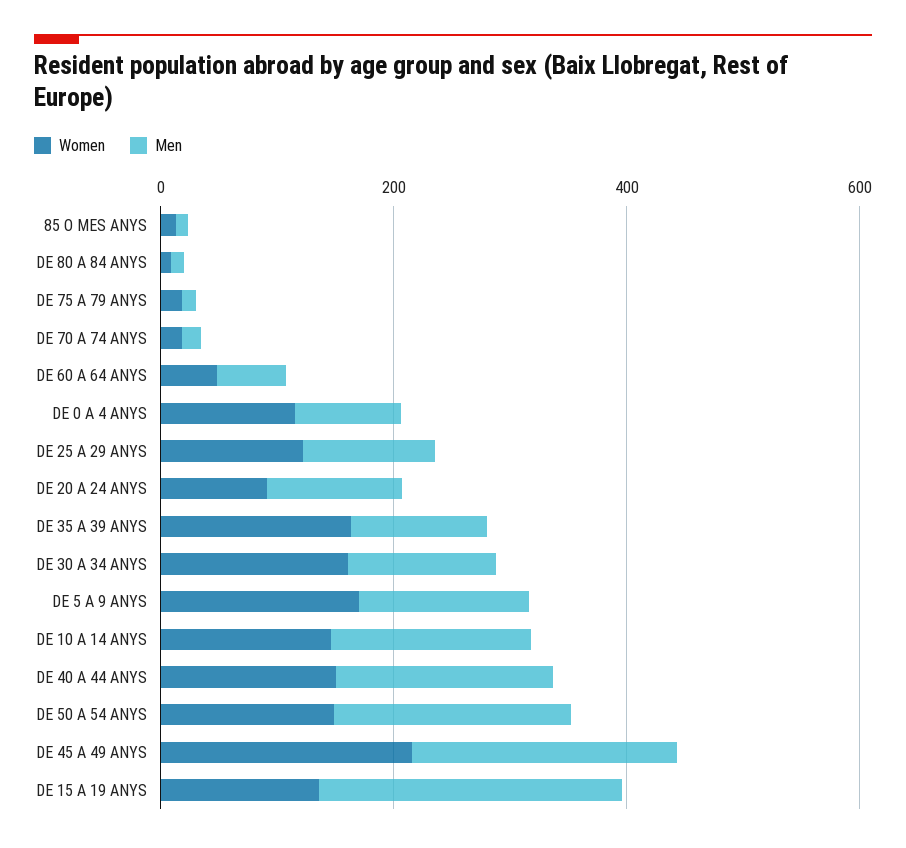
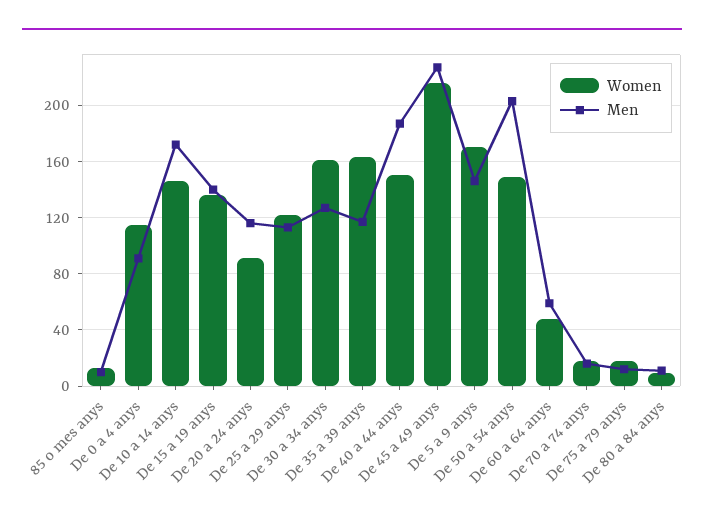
  {
    "Women": {
      "85 O MES ANYS": 15,
      "DE 80 A 84 ANYS": 10,
      "DE 75 A 79 ANYS": 20,
      "DE 70 A 74 ANYS": 20,
      "DE 60 A 64 ANYS": 50,
      "DE 0 A 4 ANYS": 115,
      "DE 25 A 29 ANYS": 120,
      "DE 20 A 24 ANYS": 90,
      "DE 35 A 39 ANYS": 165,
      "DE 30 A 34 ANYS": 160,
      "DE 5 A 9 ANYS": 170,
      "DE 10 A 14 ANYS": 145,
      "DE 40 A 44 ANYS": 150,
      "DE 50 A 54 ANYS": 150,
      "DE 45 A 49 ANYS": 215,
      "DE 15 A 19 ANYS": 135
    },
    "Men": {
      "85 O MES ANYS": 10,
      "DE 80 A 84 ANYS": 10,
      "DE 75 A 79 ANYS": 10,
      "DE 70 A 74 ANYS": 15,
      "DE 60 A 64 ANYS": 60,
      "DE 0 A 4 ANYS": 90,
      "DE 25 A 29 ANYS": 115,
      "DE 20 A 24 ANYS": 115,
      "DE 35 A 39 ANYS": 115,
      "DE 30 A 34 ANYS": 125,
      "DE 5 A 9 ANYS": 145,
      "DE 10 A 14 ANYS": 170,
      "DE 40 A 44 ANYS": 185,
      "DE 50 A 54 ANYS": 205,
      "DE 45 A 49 ANYS": 225,
-     "DE 15 A 19 ANYS": 250
+     "DE 15 A 19 ANYS": 140
    }
  }

